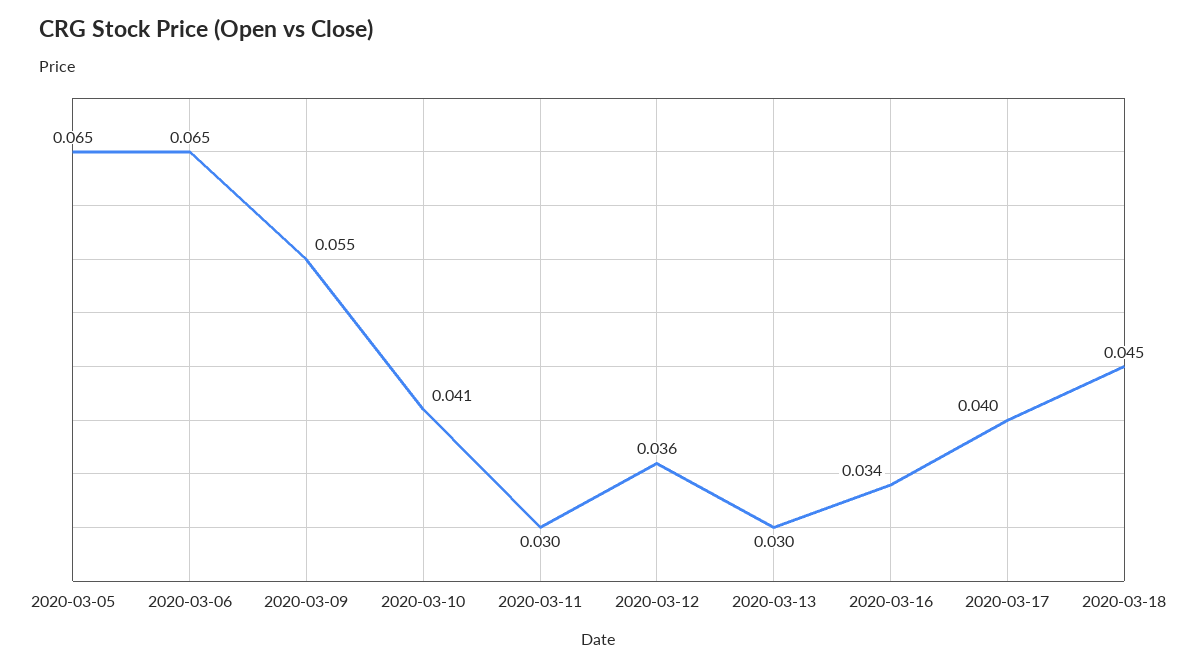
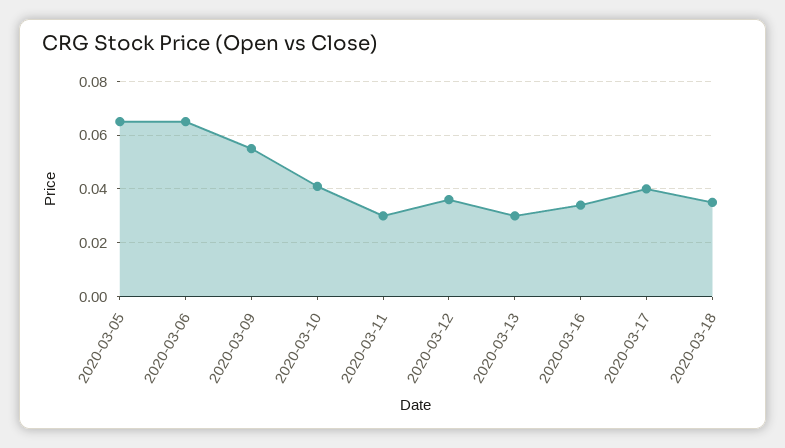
  {
    "2020-03-05": 0.065,
    "2020-03-06": 0.065,
    "2020-03-09": 0.055,
    "2020-03-10": 0.041,
    "2020-03-11": 0.03,
    "2020-03-12": 0.036,
    "2020-03-13": 0.03,
    "2020-03-16": 0.034,
    "2020-03-17": 0.04,
-   "2020-03-18": 0.045
+   "2020-03-18": 0.035
  }

